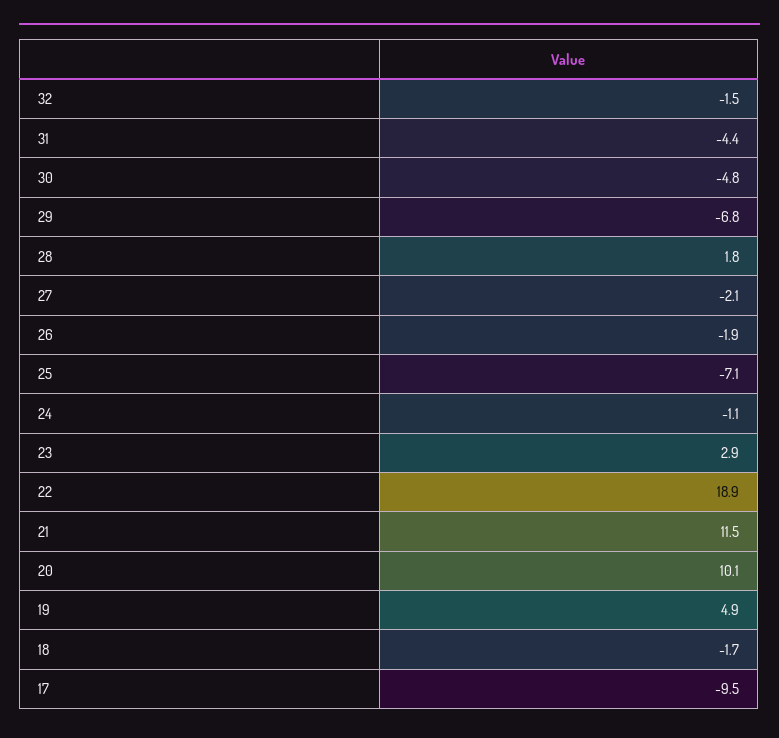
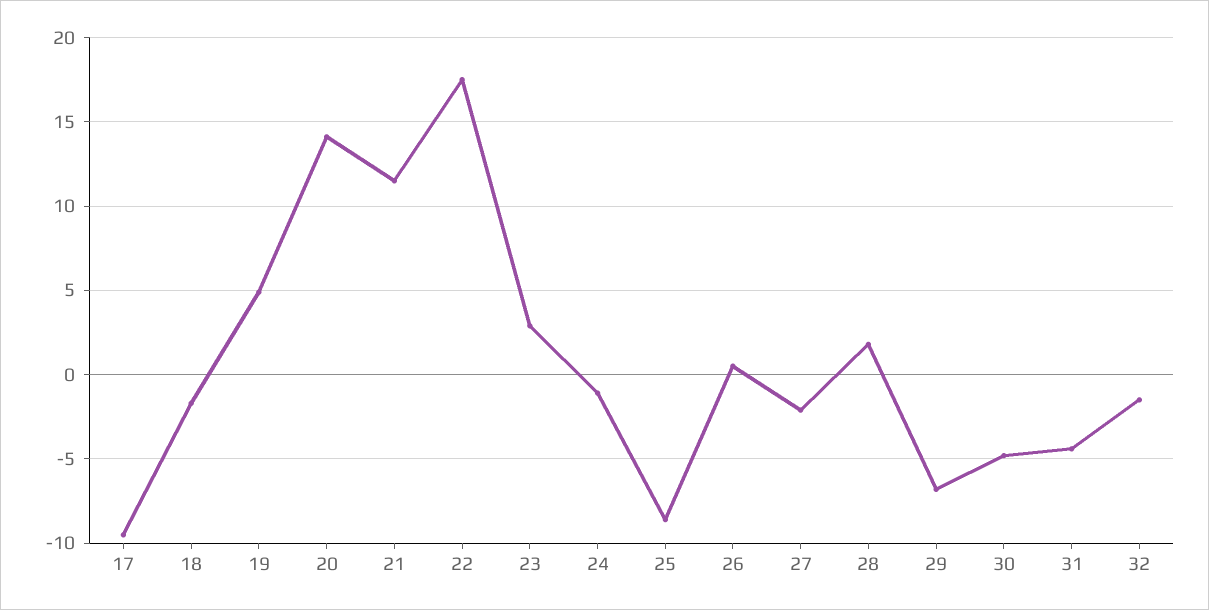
  {
    "32": -1.5,
    "31": -4.4,
    "30": -4.8,
    "29": -6.8,
    "28": 1.8,
    "27": -2.1,
-   "26": -1.9,
+   "26": 0.5,
-   "25": -7.1,
+   "25": -8.5,
    "24": -1.1,
    "23": 2.9,
-   "22": 18.9,
+   "22": 17.5,
    "21": 11.5,
-   "20": 10.1,
+   "20": 14,
    "19": 4.9,
    "18": -1.7,
    "17": -9.5
  }

